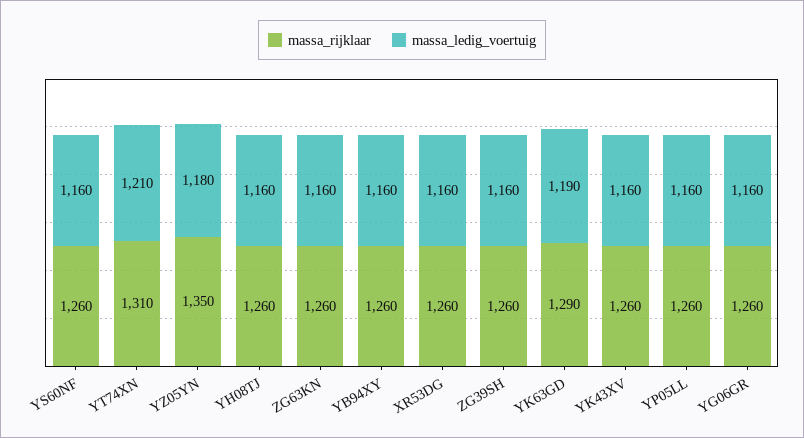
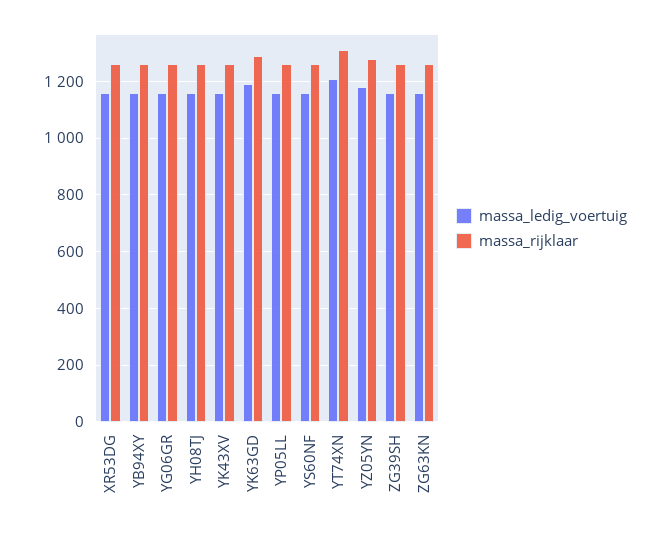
  {
    "massa_rijklaar": {
      "YS60NF": 1260,
      "YT74XN": 1310,
-     "YZ05YN": 1350,
+     "YZ05YN": 1275,
      "YH08TJ": 1260,
      "ZG63KN": 1260,
      "YB94XY": 1260,
      "XR53DG": 1260,
      "ZG39SH": 1260,
      "YK63GD": 1290,
      "YK43XV": 1260,
      "YP05LL": 1260,
      "YG06GR": 1260
    },
    "massa_ledig_voertuig": {
      "YS60NF": 1160,
      "YT74XN": 1210,
      "YZ05YN": 1180,
      "YH08TJ": 1160,
      "ZG63KN": 1160,
      "YB94XY": 1160,
      "XR53DG": 1160,
      "ZG39SH": 1160,
      "YK63GD": 1190,
      "YK43XV": 1160,
      "YP05LL": 1160,
      "YG06GR": 1160
    }
  }

